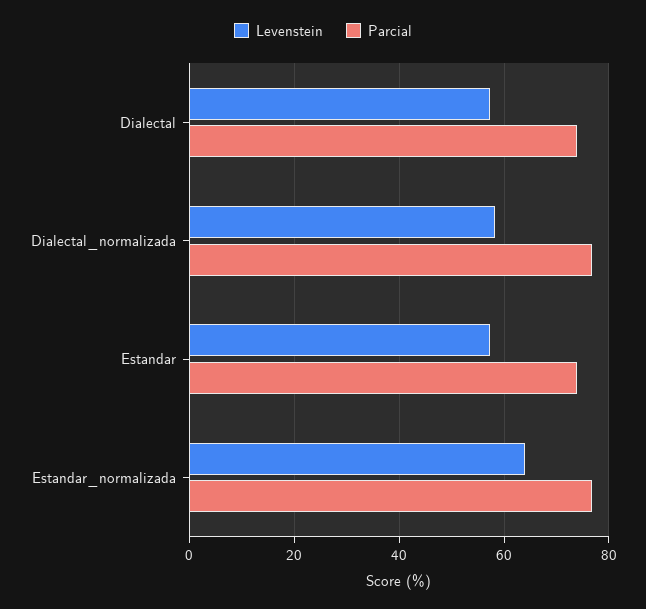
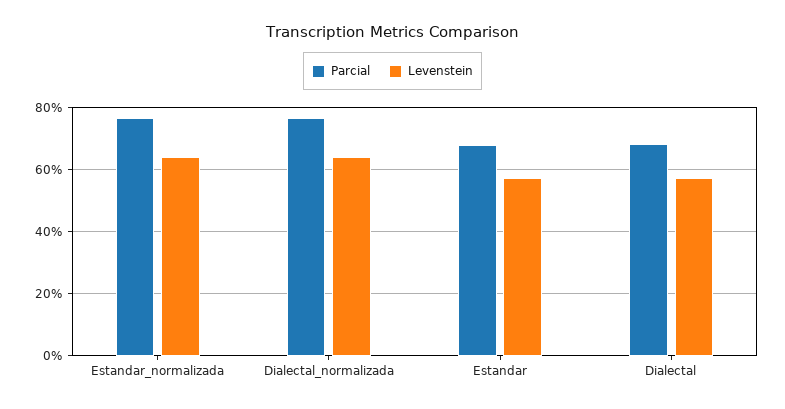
  {
    "Levenstein": {
      "Dialectal": 58,
-     "Dialectal_normalizada": 58,
+     "Dialectal_normalizada": 64,
      "Estandar": 58,
      "Estandar_normalizada": 64
    },
    "Parcial": {
-     "Dialectal": 74,
+     "Dialectal": 68,
      "Dialectal_normalizada": 76,
-     "Estandar": 74,
+     "Estandar": 68,
      "Estandar_normalizada": 76
    }
  }

